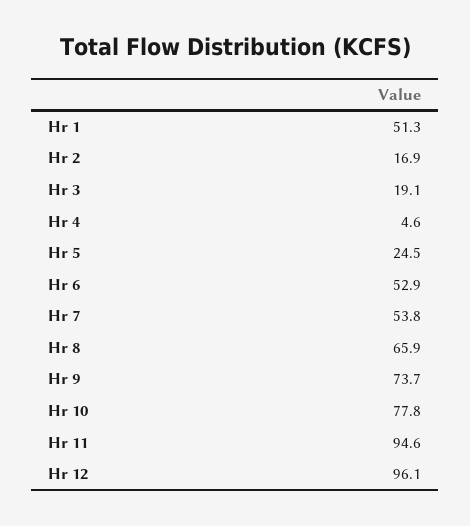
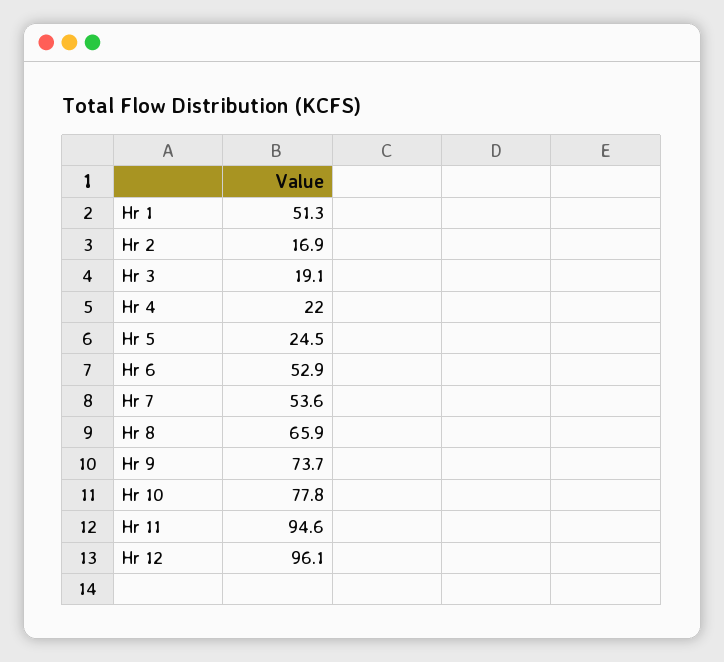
  {
    "Hr 1": 51.3,
    "Hr 2": 16.9,
    "Hr 3": 19.1,
-   "Hr 4": 4.6,
+   "Hr 4": 22,
    "Hr 5": 24.5,
    "Hr 6": 52.9,
-   "Hr 7": 53.8,
+   "Hr 7": 53.6,
    "Hr 8": 65.9,
    "Hr 9": 73.7,
    "Hr 10": 77.8,
    "Hr 11": 94.6,
    "Hr 12": 96.1
  }

